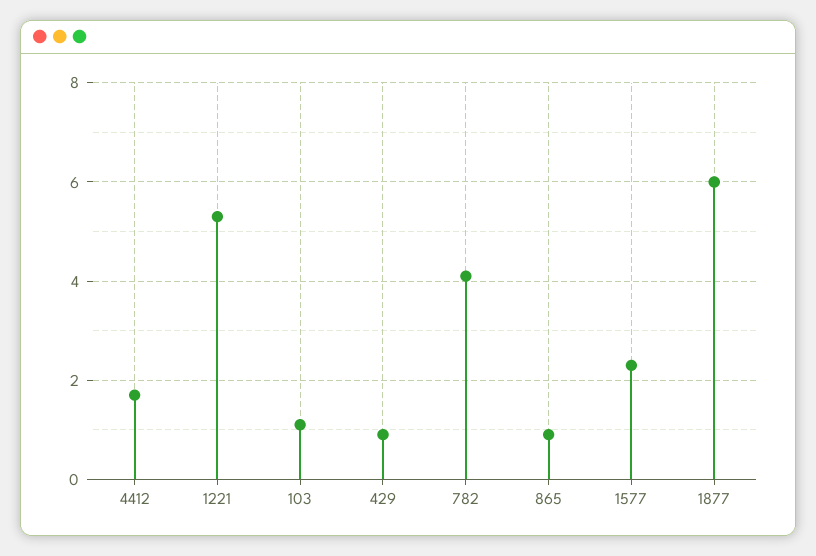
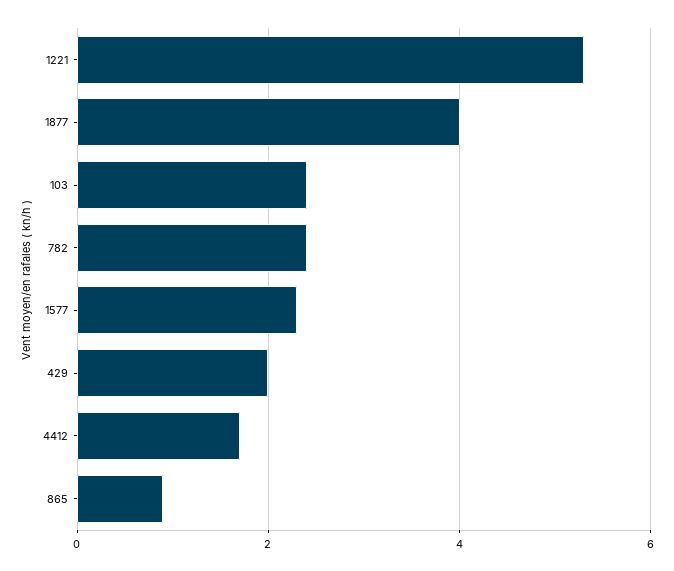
  {
    "4412": 1.5,
    "1221": 5.5,
-   "103": 1,
+   "103": 2.5,
-   "429": 1,
+   "429": 2,
-   "782": 4,
+   "782": 2.5,
    "865": 1,
    "1577": 2.5,
-   "1877": 6
+   "1877": 4
  }

